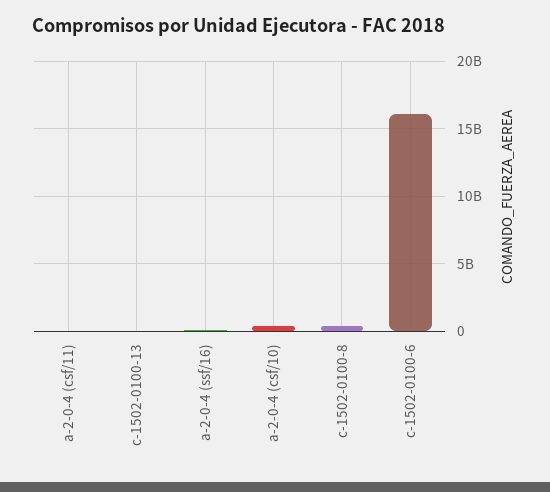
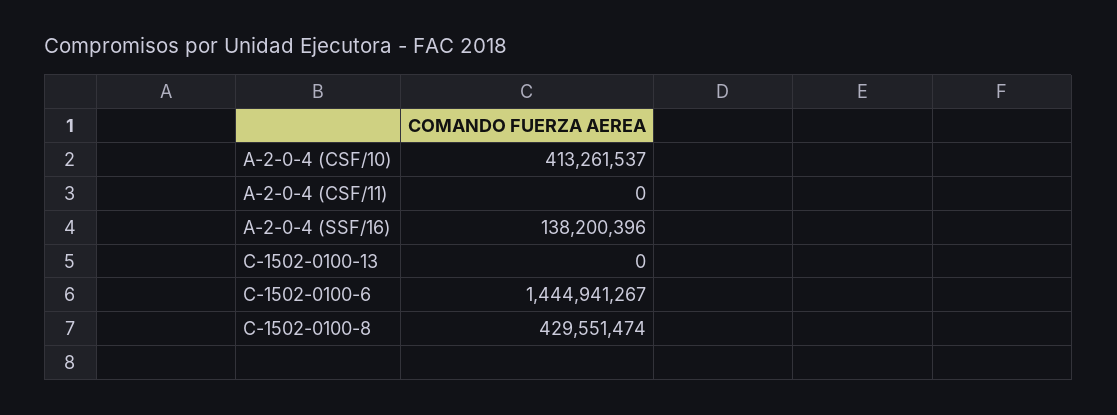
  {
    "a-2-0-4 (csf/11)": 0,
    "c-1502-0100-13": 0,
    "a-2-0-4 (ssf/16)": 138200396,
    "a-2-0-4 (csf/10)": 413261537,
    "c-1502-0100-8": 429551474,
-   "c-1502-0100-6": 16000000000
+   "c-1502-0100-6": 1444941267
  }

